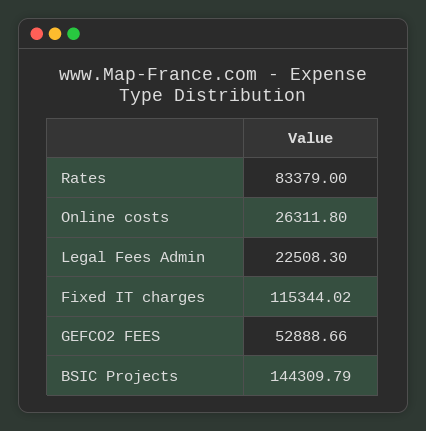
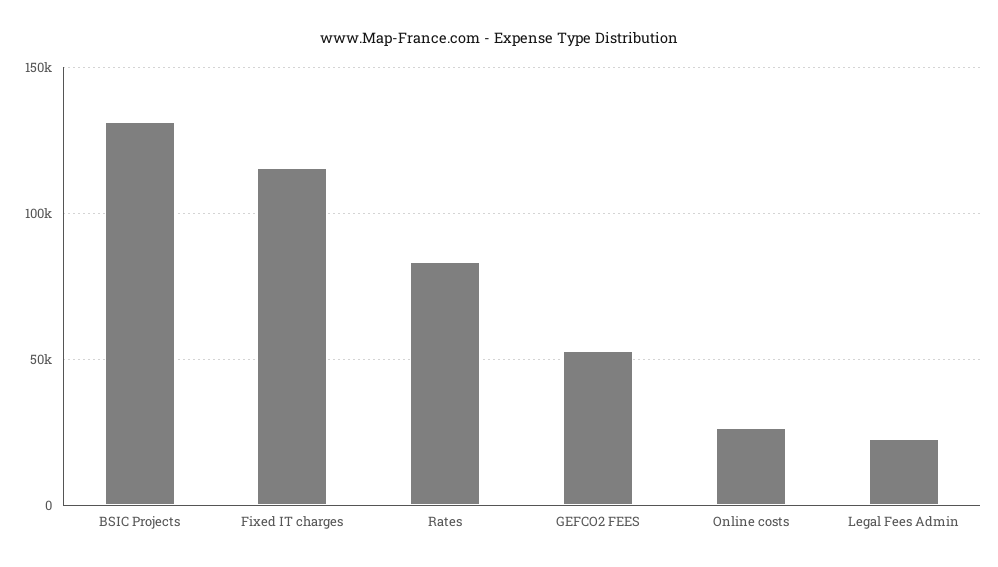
  {
    "Rates": 83379,
    "Online costs": 26311.8,
    "Legal Fees Admin": 22508.3,
    "Fixed IT charges": 115344.02,
    "GEFCO2 FEES": 52888.66,
-   "BSIC Projects": 144309.79
+   "BSIC Projects": 130000
  }

